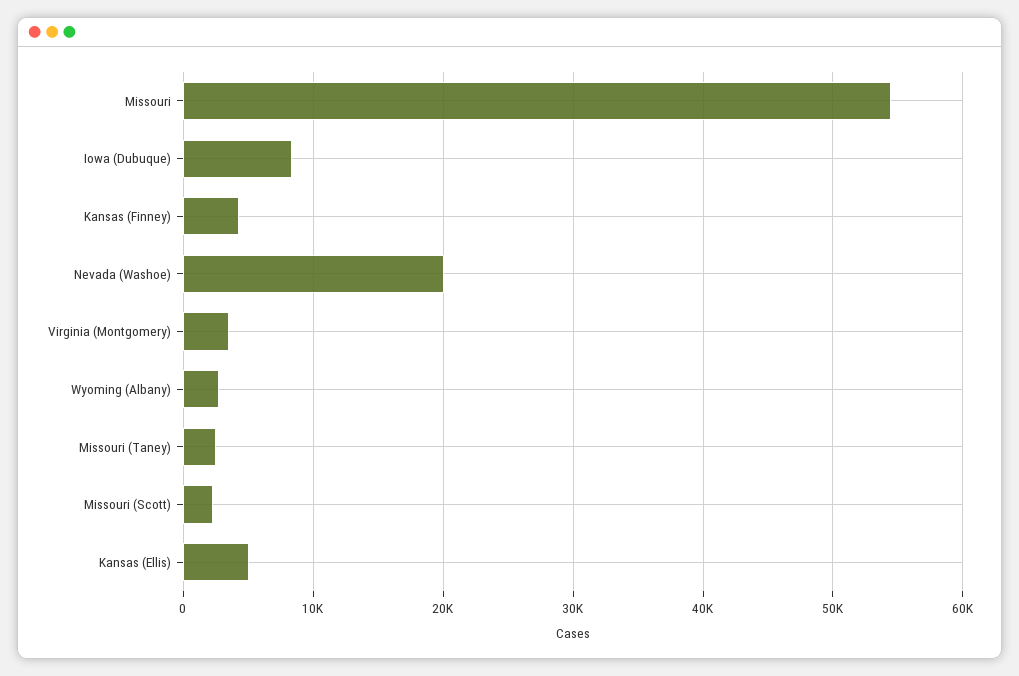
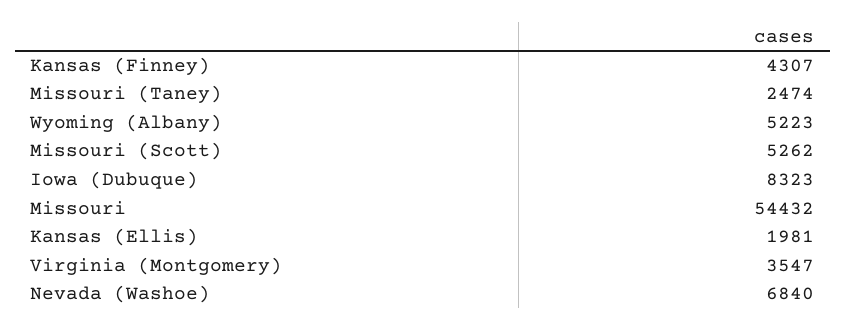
  {
    "Missouri": 54432,
    "Iowa (Dubuque)": 8323,
    "Kansas (Finney)": 4307,
-   "Nevada (Washoe)": 20000,
+   "Nevada (Washoe)": 6840,
    "Virginia (Montgomery)": 3547,
-   "Wyoming (Albany)": 3000,
+   "Wyoming (Albany)": 5223,
    "Missouri (Taney)": 2474,
-   "Missouri (Scott)": 2000,
+   "Missouri (Scott)": 5262,
-   "Kansas (Ellis)": 5000
+   "Kansas (Ellis)": 1981
  }

